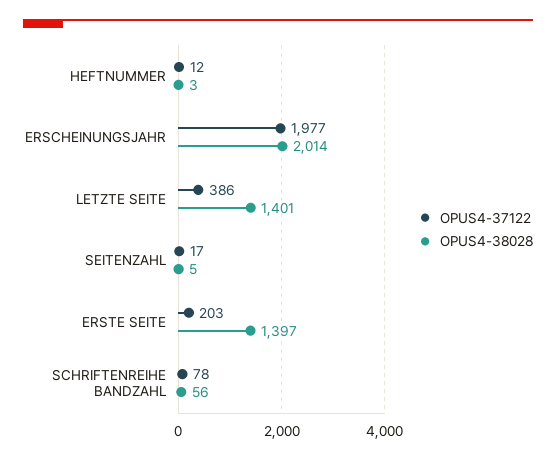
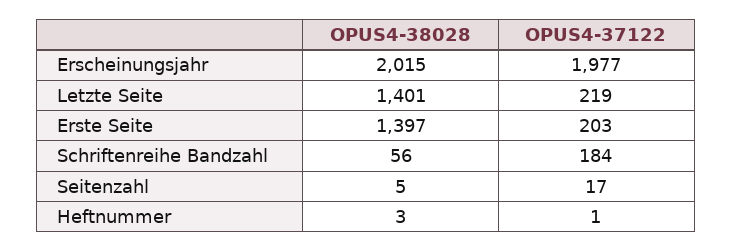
  {
    "OPUS4-37122": {
-     "HEFTNUMMER": 12,
+     "HEFTNUMMER": 1,
      "ERSCHEINUNGSJAHR": 1977,
-     "LETZTE SEITE": 386,
+     "LETZTE SEITE": 219,
      "SEITENZAHL": 17,
      "ERSTE SEITE": 203,
-     "SCHRIFTENREIHE BANDZAHL": 78
+     "SCHRIFTENREIHE BANDZAHL": 184
    },
    "OPUS4-38028": {
      "HEFTNUMMER": 3,
-     "ERSCHEINUNGSJAHR": 2014,
+     "ERSCHEINUNGSJAHR": 2015,
      "LETZTE SEITE": 1401,
      "SEITENZAHL": 5,
      "ERSTE SEITE": 1397,
      "SCHRIFTENREIHE BANDZAHL": 56
    }
  }

